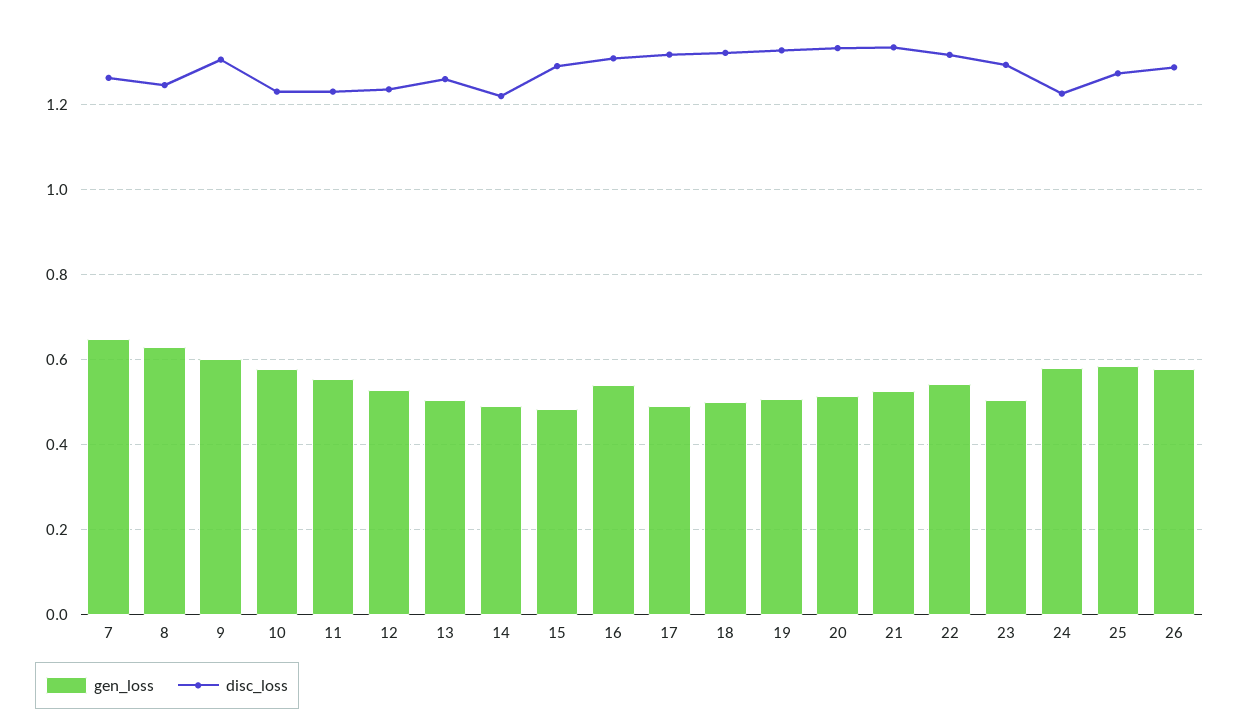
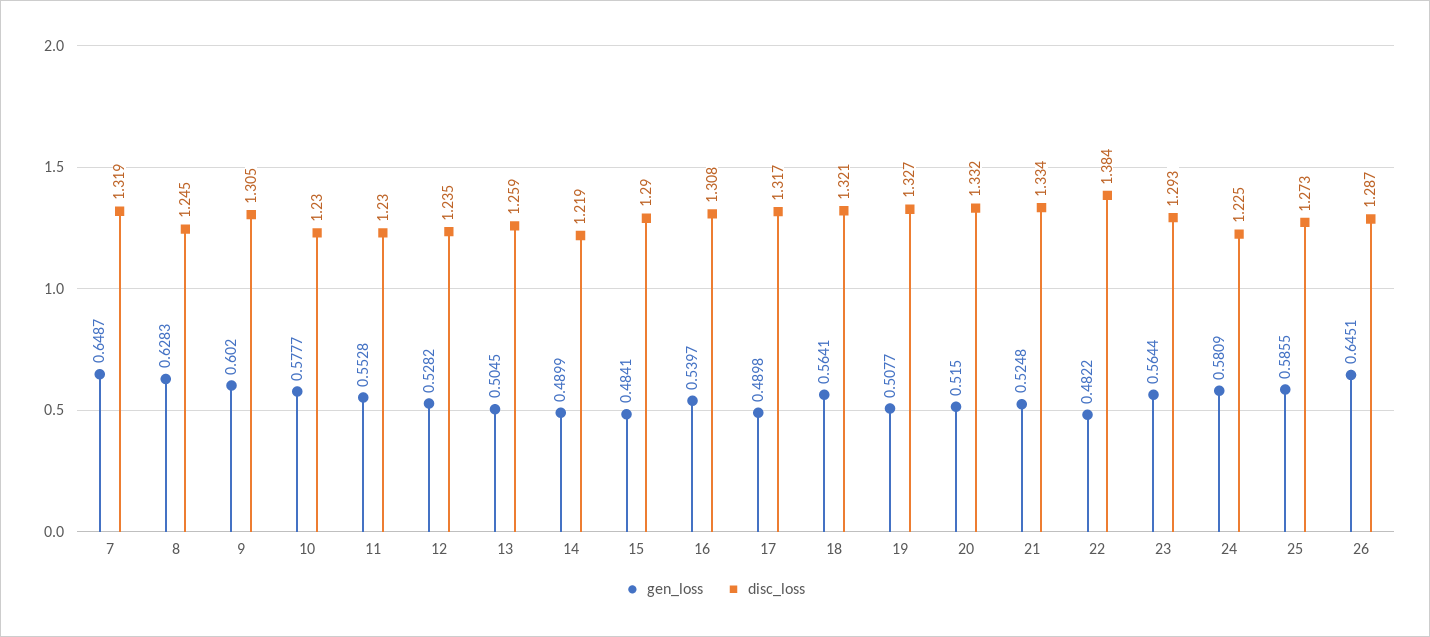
  {
    "gen_loss": {
      "7": 0.6487,
      "8": 0.6283,
      "9": 0.602,
      "10": 0.5777,
      "11": 0.5528,
      "12": 0.5282,
      "13": 0.5045,
      "14": 0.4899,
      "15": 0.4841,
      "16": 0.5397,
      "17": 0.4898,
-     "18": 0.5,
+     "18": 0.5641,
      "19": 0.5077,
      "20": 0.515,
      "21": 0.5248,
-     "22": 0.54,
+     "22": 0.4822,
-     "23": 0.5,
+     "23": 0.5644,
      "24": 0.5809,
      "25": 0.5855,
-     "26": 0.58
+     "26": 0.6451
    },
    "disc_loss": {
-     "7": 1.26,
+     "7": 1.319,
      "8": 1.245,
      "9": 1.305,
      "10": 1.23,
      "11": 1.23,
      "12": 1.235,
      "13": 1.259,
      "14": 1.219,
      "15": 1.29,
      "16": 1.308,
      "17": 1.317,
      "18": 1.321,
      "19": 1.327,
      "20": 1.332,
      "21": 1.334,
-     "22": 1.32,
+     "22": 1.384,
      "23": 1.293,
      "24": 1.225,
      "25": 1.273,
      "26": 1.287
    }
  }

